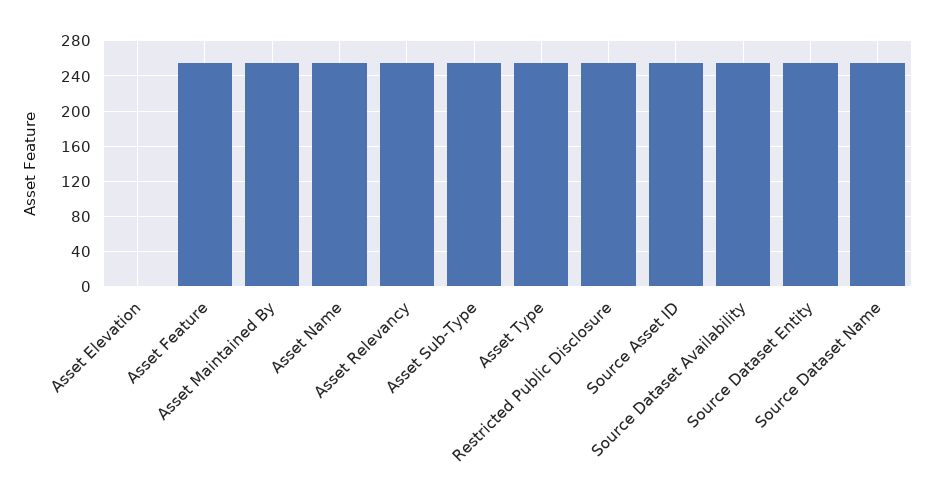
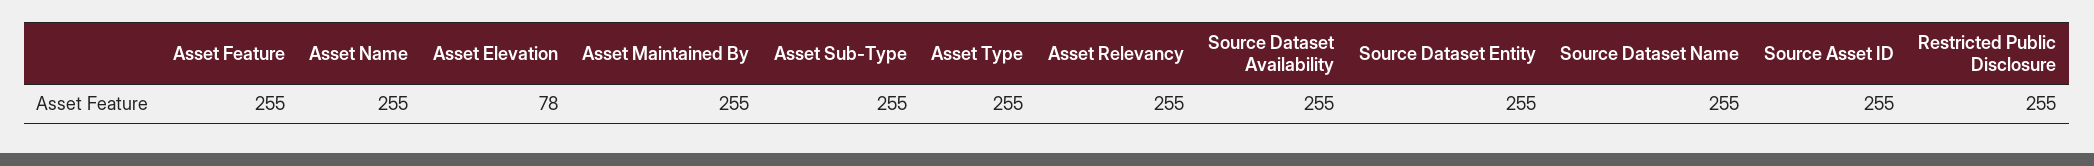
  {
-   "Asset Elevation": 0,
+   "Asset Elevation": 78,
    "Asset Feature": 255,
    "Asset Maintained By": 255,
    "Asset Name": 255,
    "Asset Relevancy": 255,
    "Asset Sub-Type": 255,
    "Asset Type": 255,
    "Restricted Public Disclosure": 255,
    "Source Asset ID": 255,
    "Source Dataset Availability": 255,
    "Source Dataset Entity": 255,
    "Source Dataset Name": 255
  }

